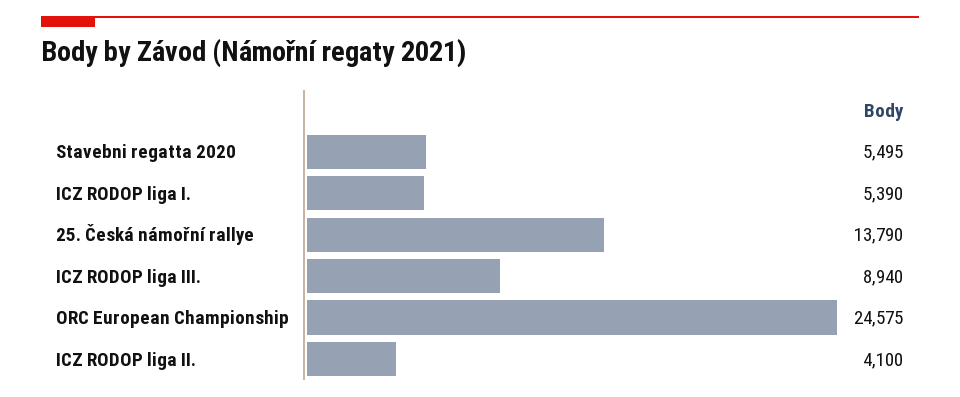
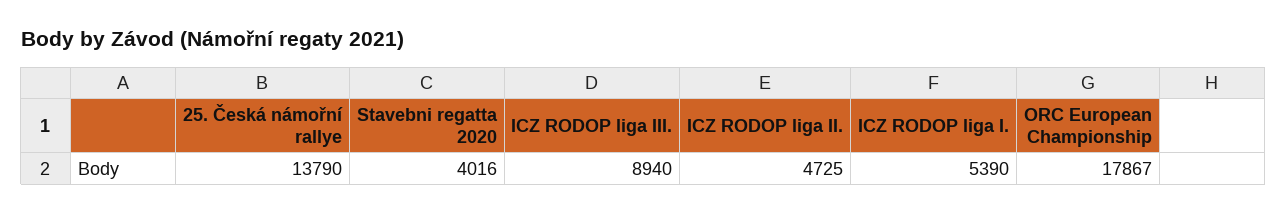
  {
-   "Stavebni regatta 2020": 5495,
+   "Stavebni regatta 2020": 4016,
    "ICZ RODOP liga I.": 5390,
    "25. Česká námořní rallye": 13790,
    "ICZ RODOP liga III.": 8940,
-   "ORC European Championship": 24575,
+   "ORC European Championship": 17867,
-   "ICZ RODOP liga II.": 4100
+   "ICZ RODOP liga II.": 4725
  }

